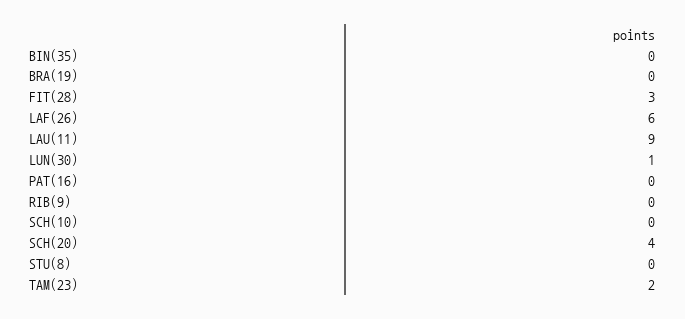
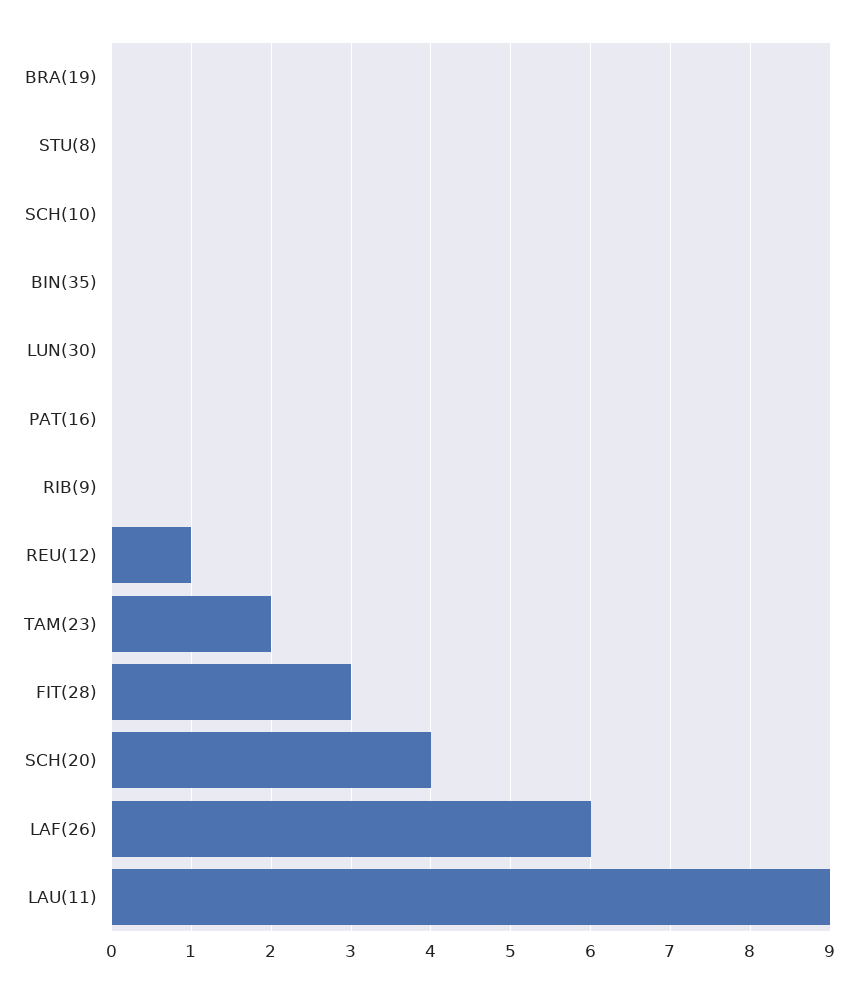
  {
    "BIN(35)": 0,
    "BRA(19)": 0,
    "FIT(28)": 3,
    "LAF(26)": 6,
    "LAU(11)": 9,
-   "LUN(30)": 1,
+   "LUN(30)": 0,
    "PAT(16)": 0,
    "RIB(9)": 0,
    "SCH(10)": 0,
    "SCH(20)": 4,
    "STU(8)": 0,
-   "TAM(23)": 2
+   "TAM(23)": 2,
+   "REU(12)": 1
  }

